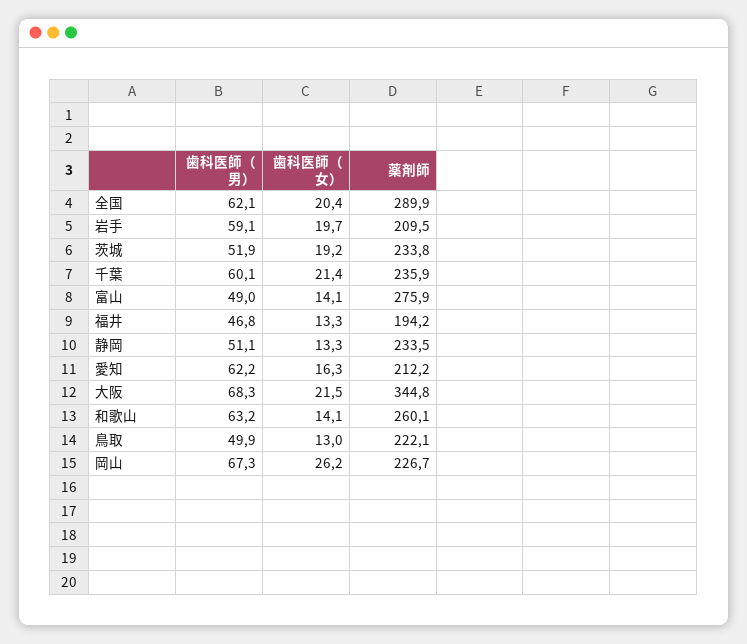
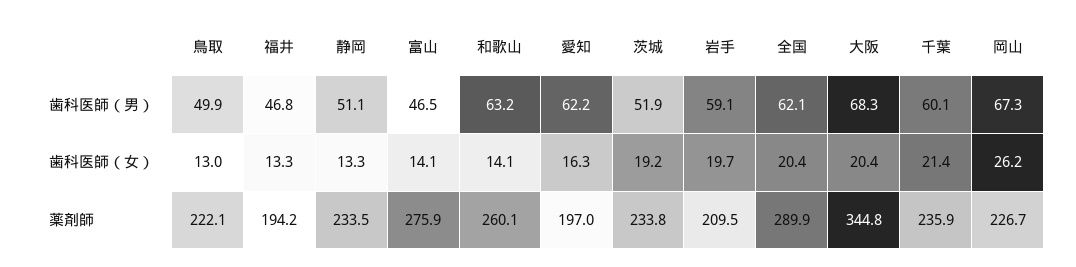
  {
    "歯科医師（男）": {
      "全国": 62.1,
      "岩手": 59.1,
      "茨城": 51.9,
      "千葉": 60.1,
-     "富山": 49,
+     "富山": 46.5,
      "福井": 46.8,
      "静岡": 51.1,
      "愛知": 62.2,
      "大阪": 68.3,
      "和歌山": 63.2,
      "鳥取": 49.9,
      "岡山": 67.3
    },
    "歯科医師（女）": {
      "全国": 20.4,
      "岩手": 19.7,
      "茨城": 19.2,
      "千葉": 21.4,
      "富山": 14.1,
      "福井": 13.3,
      "静岡": 13.3,
      "愛知": 16.3,
-     "大阪": 21.5,
+     "大阪": 20.4,
      "和歌山": 14.1,
      "鳥取": 13,
      "岡山": 26.2
    },
    "薬剤師": {
      "全国": 289.9,
      "岩手": 209.5,
      "茨城": 233.8,
      "千葉": 235.9,
      "富山": 275.9,
      "福井": 194.2,
      "静岡": 233.5,
-     "愛知": 212.2,
+     "愛知": 197,
      "大阪": 344.8,
      "和歌山": 260.1,
      "鳥取": 222.1,
      "岡山": 226.7
    }
  }

